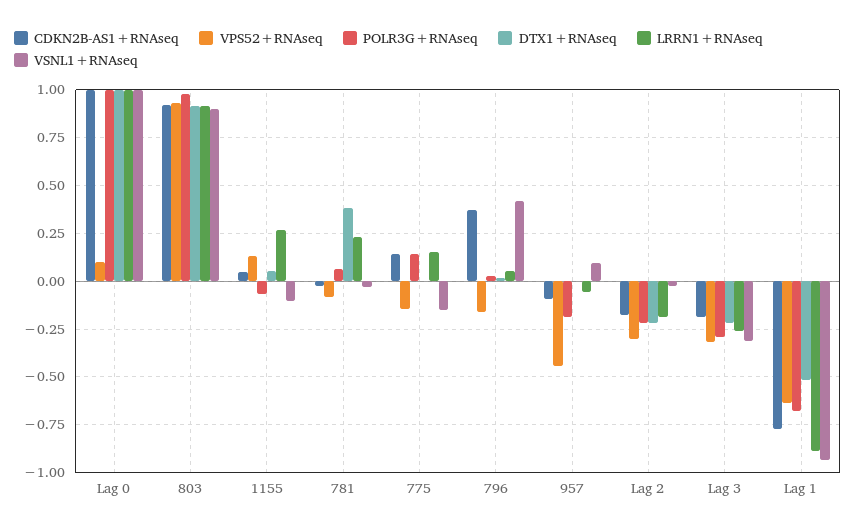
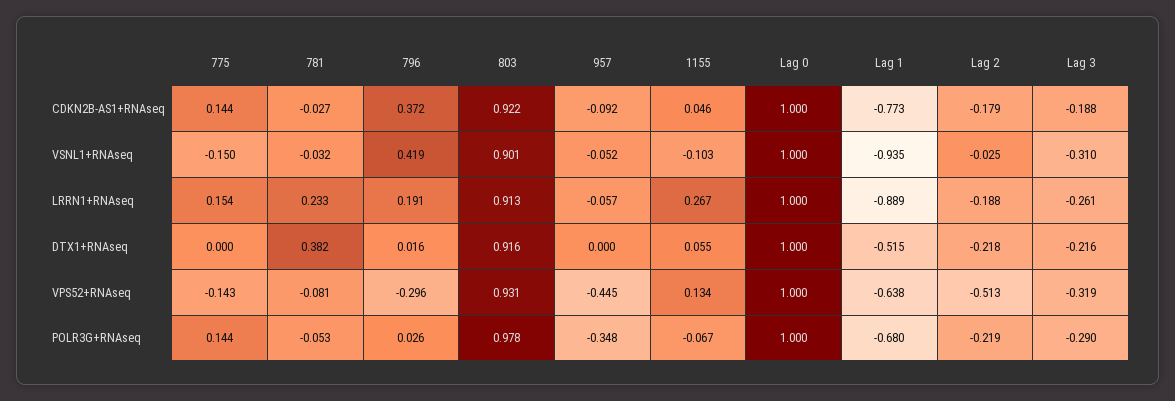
  {
    "CDKN2B-AS1+RNAseq": {
      "Lag 0": 1,
      "803": 0.922,
      "1155": 0.046,
      "781": -0.027,
      "775": 0.144,
      "796": 0.372,
      "957": -0.092,
      "Lag 2": -0.179,
      "Lag 3": -0.188,
      "Lag 1": -0.773
    },
    "VPS52+RNAseq": {
-     "Lag 0": 0.1,
+     "Lag 0": 1,
      "803": 0.931,
      "1155": 0.134,
      "781": -0.081,
      "775": -0.143,
-     "796": -0.15,
+     "796": -0.296,
      "957": -0.445,
-     "Lag 2": -0.3,
+     "Lag 2": -0.513,
      "Lag 3": -0.319,
      "Lag 1": -0.638
    },
    "POLR3G+RNAseq": {
      "Lag 0": 1,
      "803": 0.978,
      "1155": -0.067,
-     "781": 0.05,
+     "781": -0.053,
      "775": 0.144,
      "796": 0.026,
-     "957": -0.2,
+     "957": -0.348,
      "Lag 2": -0.219,
      "Lag 3": -0.29,
      "Lag 1": -0.68
    },
    "DTX1+RNAseq": {
      "Lag 0": 1,
      "803": 0.916,
      "1155": 0.055,
      "781": 0.382,
      "775": 0,
      "796": 0.016,
      "957": 0,
      "Lag 2": -0.218,
      "Lag 3": -0.216,
      "Lag 1": -0.515
    },
    "LRRN1+RNAseq": {
      "Lag 0": 1,
      "803": 0.913,
      "1155": 0.267,
      "781": 0.233,
      "775": 0.154,
-     "796": 0.05,
+     "796": 0.191,
      "957": -0.057,
      "Lag 2": -0.188,
      "Lag 3": -0.261,
      "Lag 1": -0.889
    },
    "VSNL1+RNAseq": {
      "Lag 0": 1,
      "803": 0.901,
      "1155": -0.103,
      "781": -0.032,
      "775": -0.15,
      "796": 0.419,
-     "957": 0.1,
+     "957": -0.052,
      "Lag 2": -0.025,
      "Lag 3": -0.31,
      "Lag 1": -0.935
    }
  }

